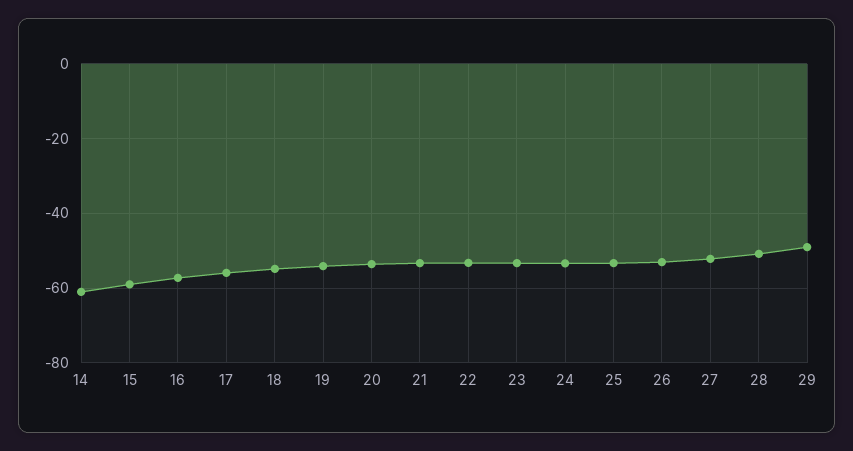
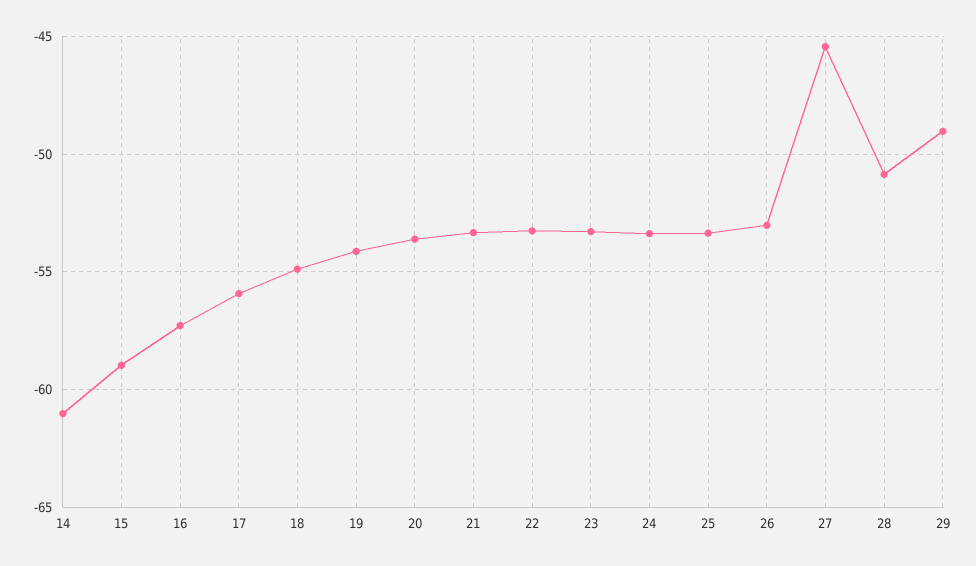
  {
    "14": -61,
    "15": -59,
    "16": -57.5,
    "17": -56,
    "18": -55,
    "19": -54,
    "20": -53.5,
    "21": -53.5,
    "22": -53.5,
    "23": -53.5,
    "24": -53.5,
    "25": -53.5,
    "26": -53,
-   "27": -52,
+   "27": -45.5,
    "28": -51,
    "29": -49
  }

